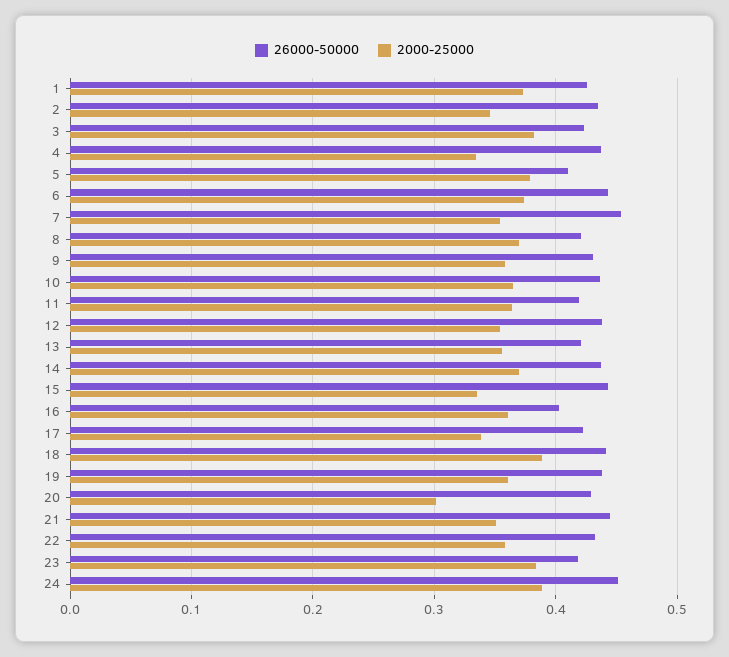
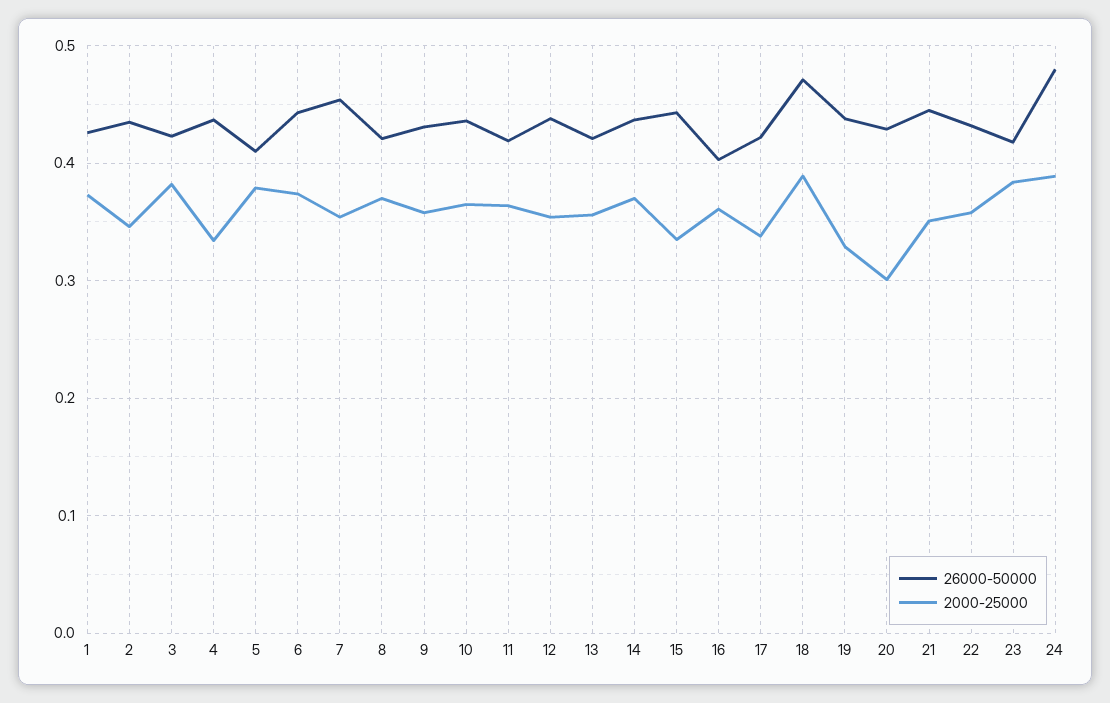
  {
    "26000-50000": {
      "1": 0.43,
      "2": 0.44,
      "3": 0.42,
      "4": 0.44,
      "5": 0.41,
      "6": 0.44,
      "7": 0.45,
      "8": 0.42,
      "9": 0.43,
      "10": 0.44,
      "11": 0.42,
      "12": 0.44,
      "13": 0.42,
      "14": 0.44,
      "15": 0.44,
      "16": 0.4,
      "17": 0.42,
-     "18": 0.44,
+     "18": 0.47,
      "19": 0.44,
      "20": 0.43,
      "21": 0.45,
      "22": 0.43,
      "23": 0.42,
-     "24": 0.45
+     "24": 0.48
    },
    "2000-25000": {
      "1": 0.37,
      "2": 0.35,
      "3": 0.38,
      "4": 0.33,
      "5": 0.38,
      "6": 0.37,
      "7": 0.35,
      "8": 0.37,
      "9": 0.36,
      "10": 0.37,
      "11": 0.36,
      "12": 0.35,
      "13": 0.36,
      "14": 0.37,
      "15": 0.34,
      "16": 0.36,
      "17": 0.34,
      "18": 0.39,
-     "19": 0.36,
+     "19": 0.33,
      "20": 0.3,
      "21": 0.35,
      "22": 0.36,
      "23": 0.38,
      "24": 0.39
    }
  }

